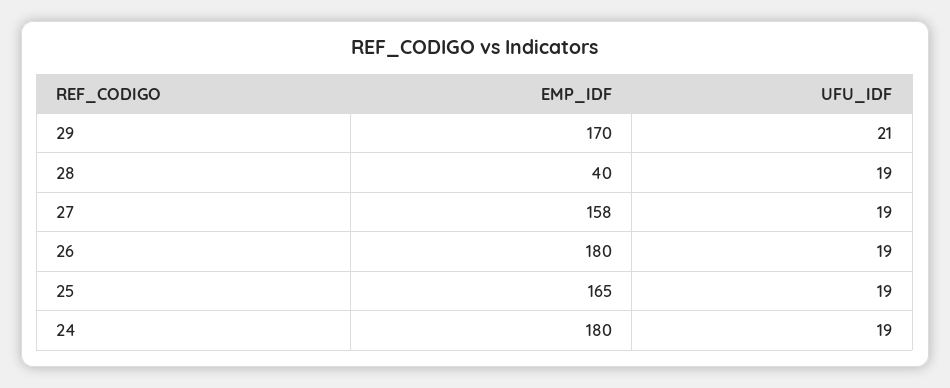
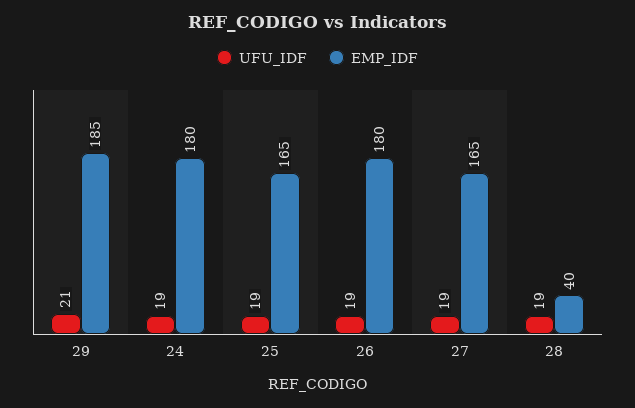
  {
    "EMP_IDF": {
-     "29": 170,
+     "29": 185,
      "28": 40,
-     "27": 158,
+     "27": 165,
      "26": 180,
      "25": 165,
      "24": 180
    },
    "UFU_IDF": {
      "29": 21,
      "28": 19,
      "27": 19,
      "26": 19,
      "25": 19,
      "24": 19
    }
  }

